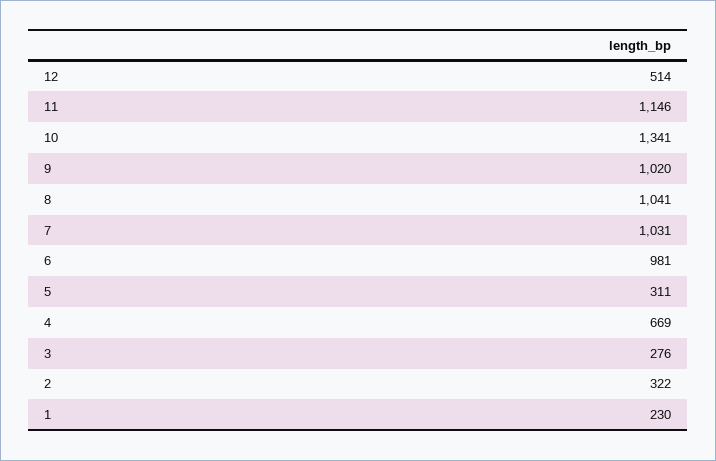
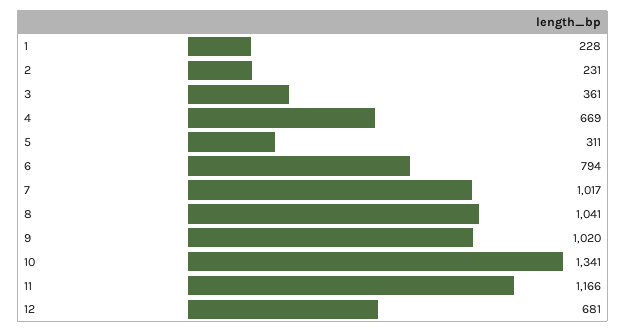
  {
-   "12": 514,
+   "12": 681,
-   "11": 1146,
+   "11": 1166,
    "10": 1341,
    "9": 1020,
    "8": 1041,
-   "7": 1031,
+   "7": 1017,
-   "6": 981,
+   "6": 794,
    "5": 311,
    "4": 669,
-   "3": 276,
+   "3": 361,
-   "2": 322,
+   "2": 231,
-   "1": 230
+   "1": 228
  }

